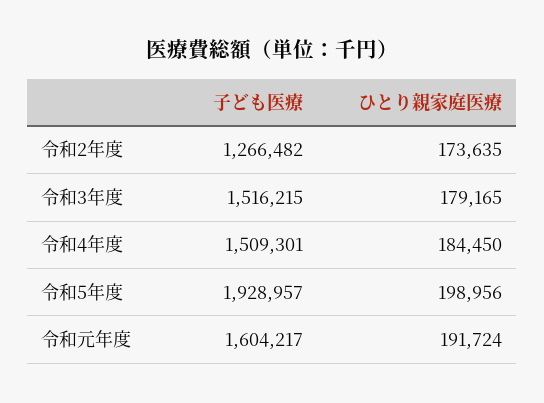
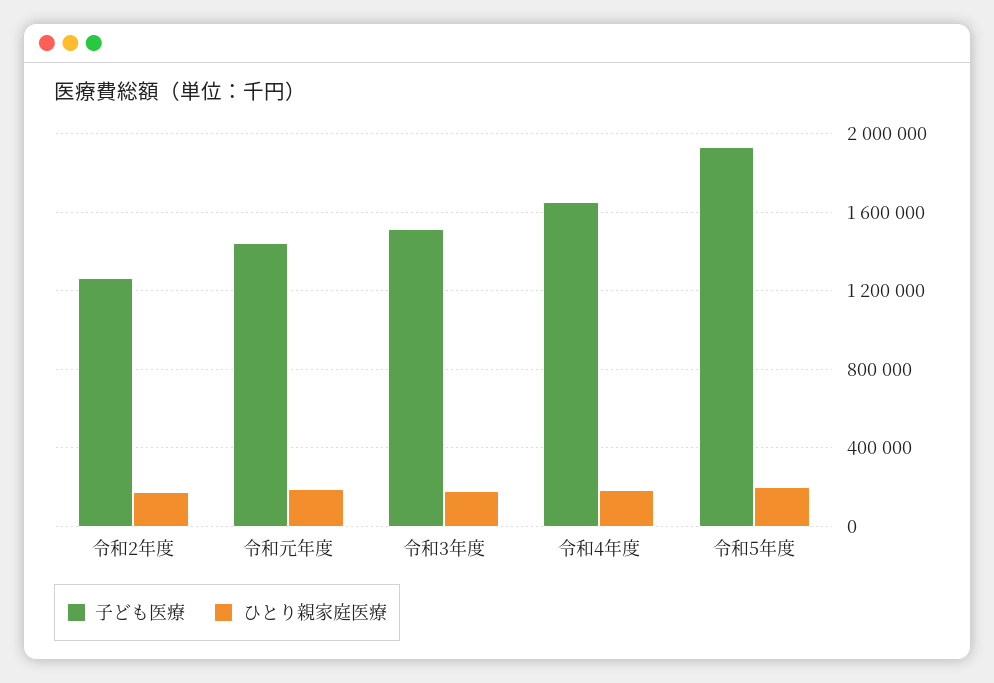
  {
    "子ども医療": {
      "令和2年度": 1266482,
      "令和3年度": 1516215,
-     "令和4年度": 1509301,
+     "令和4年度": 1650000,
      "令和5年度": 1928957,
-     "令和元年度": 1604217
+     "令和元年度": 1450000
    },
    "ひとり親家庭医療": {
      "令和2年度": 173635,
      "令和3年度": 179165,
      "令和4年度": 184450,
      "令和5年度": 198956,
      "令和元年度": 191724
    }
  }

